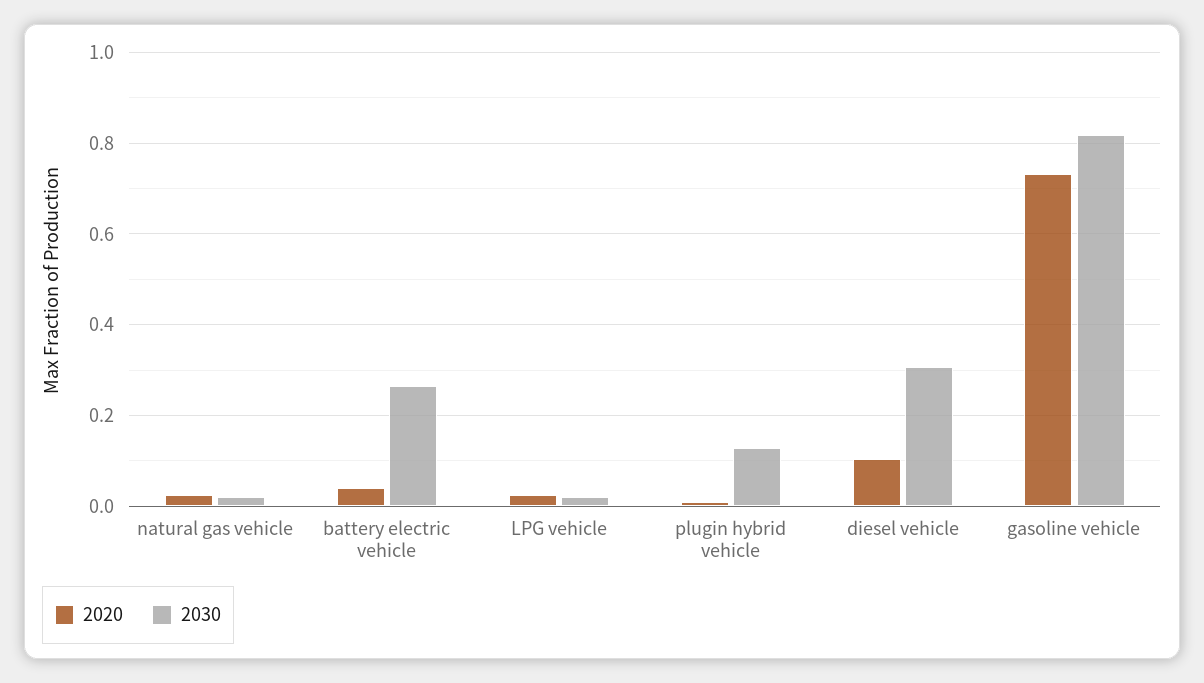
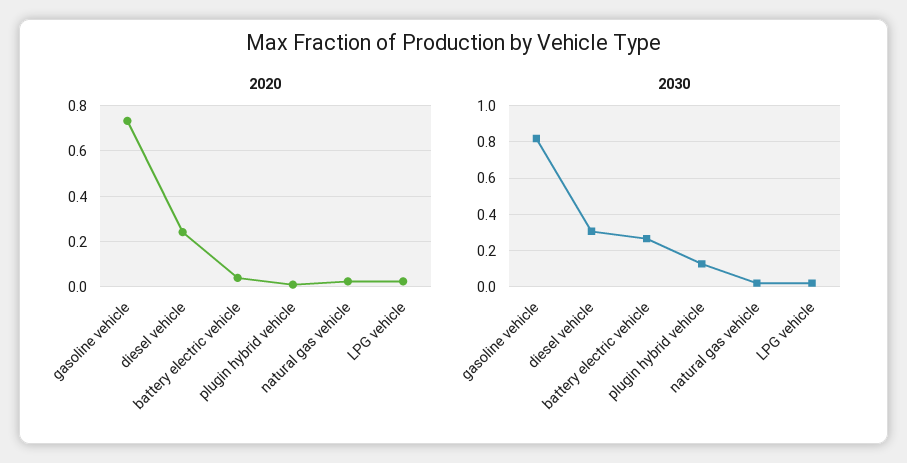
  {
    "2020": {
      "natural gas vehicle": 0.02,
      "battery electric vehicle": 0.04,
      "LPG vehicle": 0.02,
      "plugin hybrid vehicle": 0.02,
-     "diesel vehicle": 0.1,
+     "diesel vehicle": 0.25,
      "gasoline vehicle": 0.74
    },
    "2030": {
      "natural gas vehicle": 0.02,
      "battery electric vehicle": 0.26,
      "LPG vehicle": 0.02,
      "plugin hybrid vehicle": 0.12,
      "diesel vehicle": 0.3,
      "gasoline vehicle": 0.82
    }
  }

